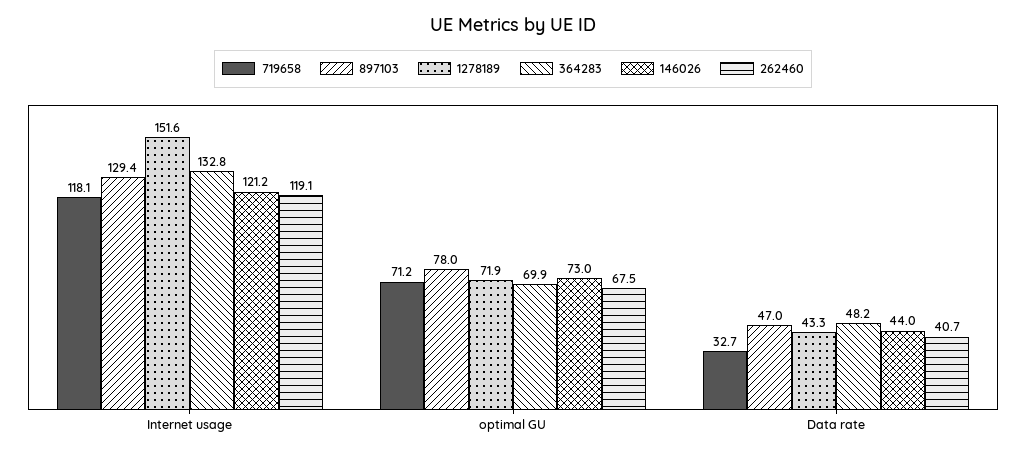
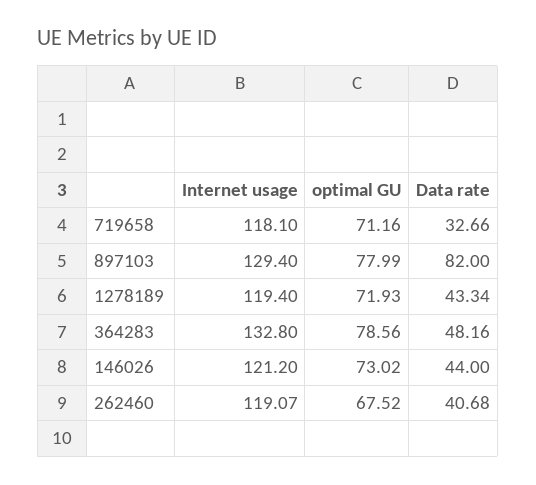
  {
    "719658": {
      "Internet usage": 118.1,
      "optimal GU": 71.16,
      "Data rate": 32.66
    },
    "897103": {
      "Internet usage": 129.4,
      "optimal GU": 77.99,
-     "Data rate": 47
+     "Data rate": 82
    },
    "1278189": {
-     "Internet usage": 151.6,
+     "Internet usage": 119.4,
      "optimal GU": 71.93,
      "Data rate": 43.34
    },
    "364283": {
      "Internet usage": 132.8,
-     "optimal GU": 69.9,
+     "optimal GU": 78.56,
      "Data rate": 48.16
    },
    "146026": {
      "Internet usage": 121.2,
      "optimal GU": 73.02,
      "Data rate": 44
    },
    "262460": {
      "Internet usage": 119.07,
      "optimal GU": 67.52,
      "Data rate": 40.68
    }
  }

